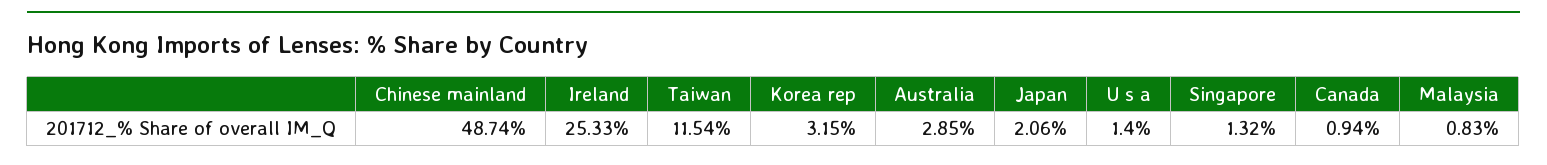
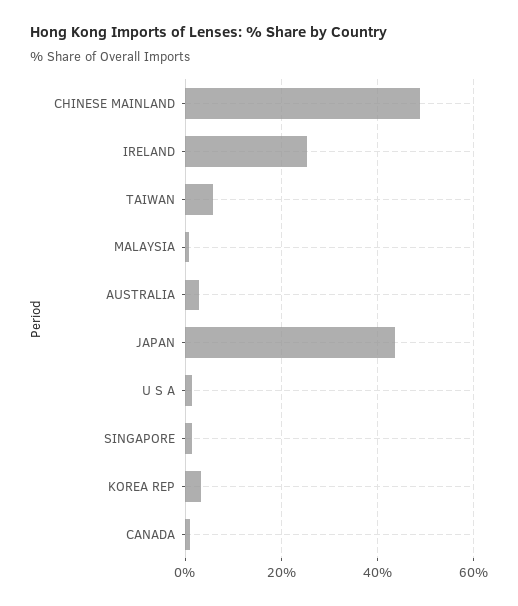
  {
    "Chinese mainland": 48.74,
    "Ireland": 25.33,
-   "Taiwan": 11.54,
+   "Taiwan": 6,
    "Korea rep": 3.15,
    "Australia": 2.85,
-   "Japan": 2.06,
+   "Japan": 44,
    "U s a": 1.4,
    "Singapore": 1.32,
    "Canada": 0.94,
    "Malaysia": 0.83
  }

